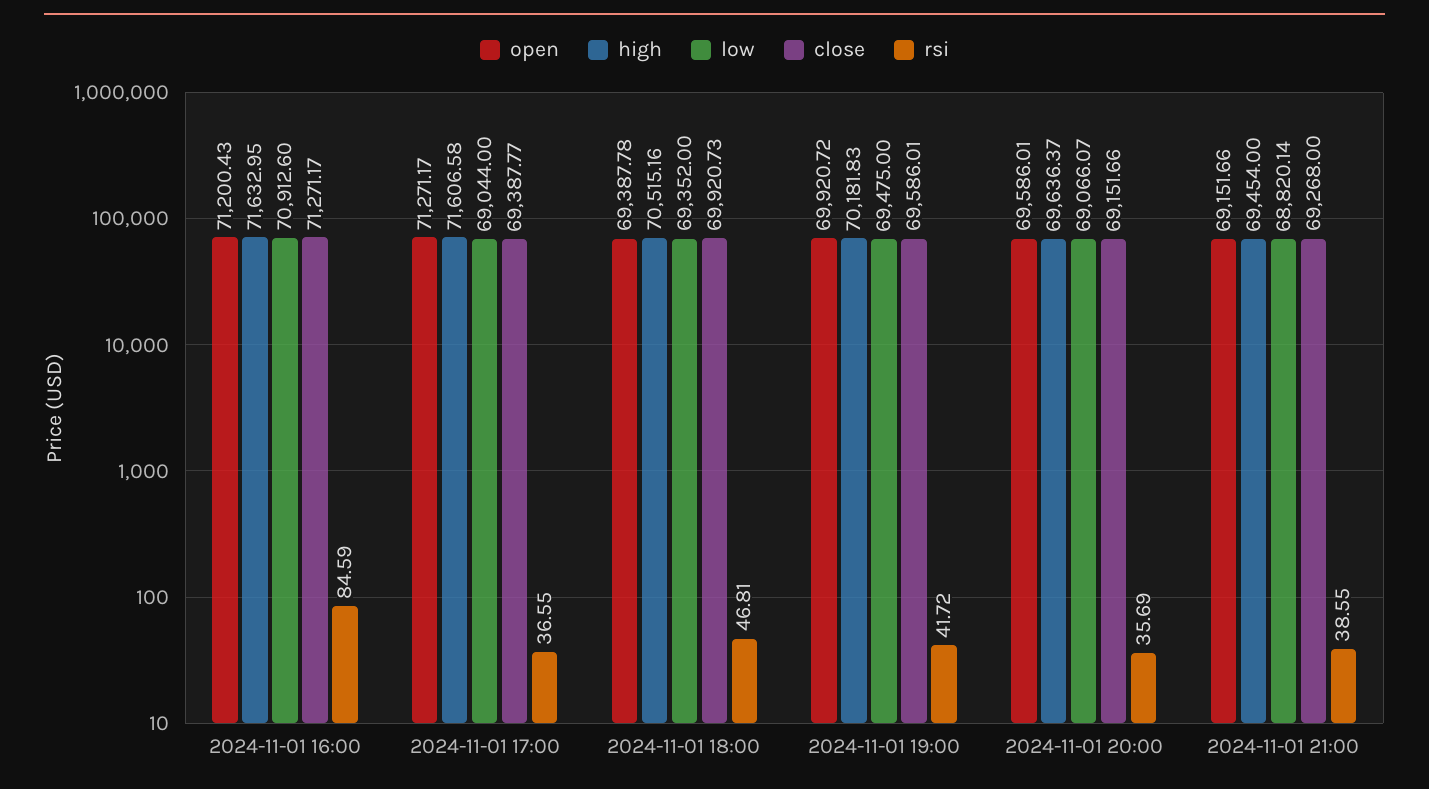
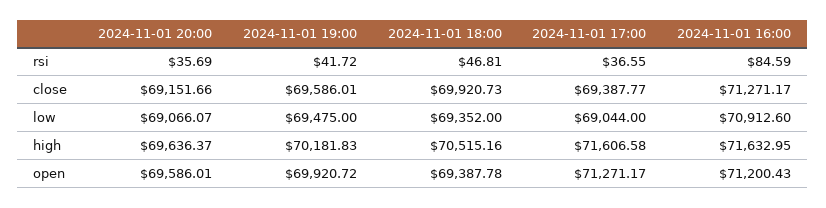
  {
    "open": {
      "2024-11-01 16:00": 71200.43,
      "2024-11-01 17:00": 71271.17,
      "2024-11-01 18:00": 69387.78,
      "2024-11-01 19:00": 69920.72,
-     "2024-11-01 20:00": 69586.01,
+     "2024-11-01 20:00": 69586.01
-     "2024-11-01 21:00": 69151.66
    },
    "high": {
      "2024-11-01 16:00": 71632.95,
      "2024-11-01 17:00": 71606.58,
      "2024-11-01 18:00": 70515.16,
      "2024-11-01 19:00": 70181.83,
-     "2024-11-01 20:00": 69636.37,
+     "2024-11-01 20:00": 69636.37
-     "2024-11-01 21:00": 69454
    },
    "low": {
      "2024-11-01 16:00": 70912.6,
      "2024-11-01 17:00": 69044,
      "2024-11-01 18:00": 69352,
      "2024-11-01 19:00": 69475,
-     "2024-11-01 20:00": 69066.07,
+     "2024-11-01 20:00": 69066.07
-     "2024-11-01 21:00": 68820.14
    },
    "close": {
      "2024-11-01 16:00": 71271.17,
      "2024-11-01 17:00": 69387.77,
      "2024-11-01 18:00": 69920.73,
      "2024-11-01 19:00": 69586.01,
-     "2024-11-01 20:00": 69151.66,
+     "2024-11-01 20:00": 69151.66
-     "2024-11-01 21:00": 69268
    },
    "rsi": {
      "2024-11-01 16:00": 84.59,
      "2024-11-01 17:00": 36.55,
      "2024-11-01 18:00": 46.81,
      "2024-11-01 19:00": 41.72,
-     "2024-11-01 20:00": 35.69,
+     "2024-11-01 20:00": 35.69
-     "2024-11-01 21:00": 38.55
    }
  }

